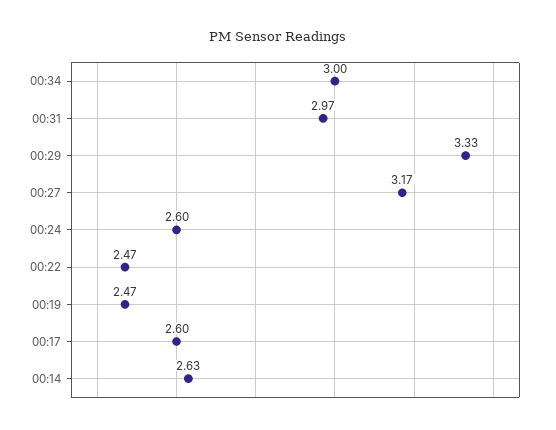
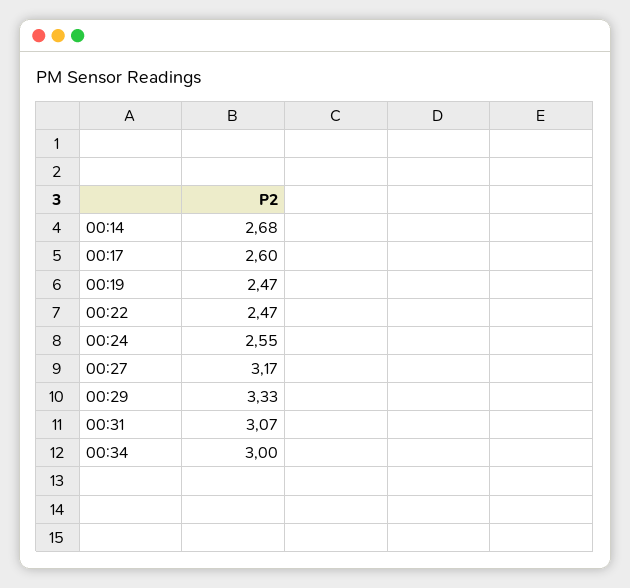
  {
    "00:34": 3,
-   "00:31": 2.97,
+   "00:31": 3.07,
    "00:29": 3.33,
    "00:27": 3.17,
-   "00:24": 2.6,
+   "00:24": 2.55,
    "00:22": 2.47,
    "00:19": 2.47,
    "00:17": 2.6,
-   "00:14": 2.63
+   "00:14": 2.68
  }

